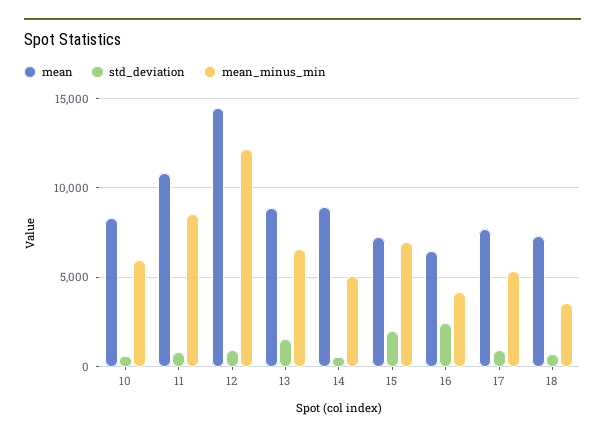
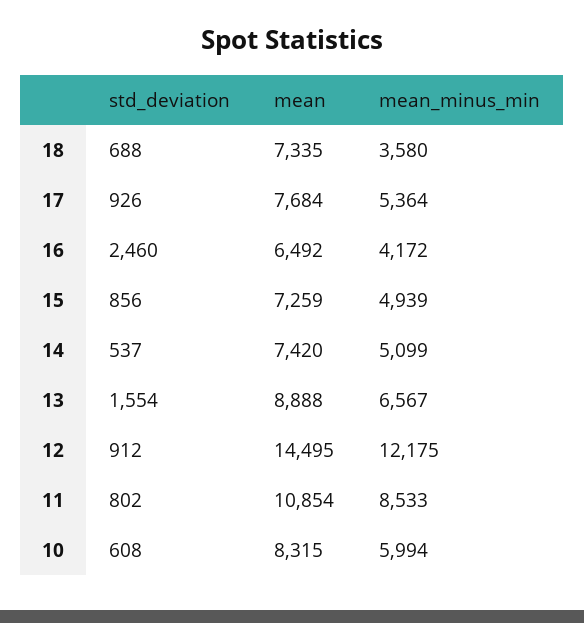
  {
    "mean": {
      "10": 8315,
      "11": 10854,
      "12": 14495,
      "13": 8888,
-     "14": 9000,
+     "14": 7420,
      "15": 7259,
      "16": 6492,
      "17": 7684,
      "18": 7335
    },
    "std_deviation": {
      "10": 608,
      "11": 802,
      "12": 912,
      "13": 1554,
      "14": 537,
-     "15": 2000,
+     "15": 856,
      "16": 2460,
      "17": 926,
      "18": 688
    },
    "mean_minus_min": {
      "10": 5994,
      "11": 8533,
      "12": 12175,
      "13": 6567,
      "14": 5099,
-     "15": 7000,
+     "15": 4939,
      "16": 4172,
      "17": 5364,
      "18": 3580
    }
  }

